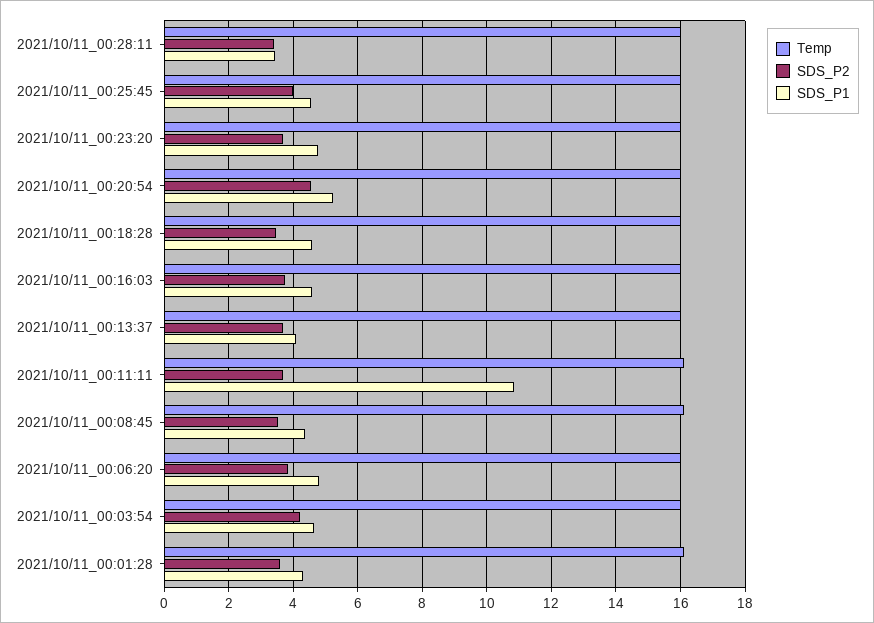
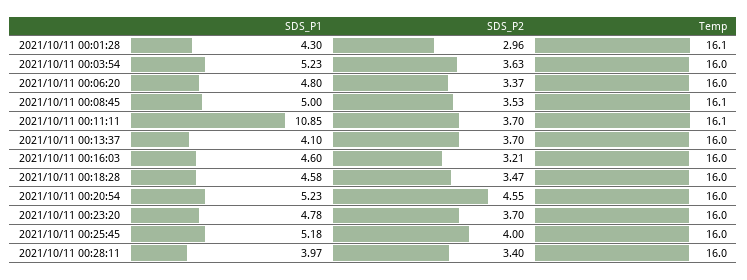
  {
    "Temp": {
      "2021/10/11_00:28:11": 16,
      "2021/10/11_00:25:45": 16,
      "2021/10/11_00:23:20": 16,
      "2021/10/11_00:20:54": 16,
      "2021/10/11_00:18:28": 16,
      "2021/10/11_00:16:03": 16,
      "2021/10/11_00:13:37": 16,
      "2021/10/11_00:11:11": 16.1,
      "2021/10/11_00:08:45": 16.1,
      "2021/10/11_00:06:20": 16,
      "2021/10/11_00:03:54": 16,
      "2021/10/11_00:01:28": 16.1
    },
    "SDS_P2": {
      "2021/10/11_00:28:11": 3.4,
      "2021/10/11_00:25:45": 4,
      "2021/10/11_00:23:20": 3.7,
      "2021/10/11_00:20:54": 4.55,
      "2021/10/11_00:18:28": 3.47,
-     "2021/10/11_00:16:03": 3.8,
+     "2021/10/11_00:16:03": 3.21,
      "2021/10/11_00:13:37": 3.7,
      "2021/10/11_00:11:11": 3.7,
      "2021/10/11_00:08:45": 3.53,
-     "2021/10/11_00:06:20": 3.8,
+     "2021/10/11_00:06:20": 3.37,
-     "2021/10/11_00:03:54": 4.2,
+     "2021/10/11_00:03:54": 3.63,
-     "2021/10/11_00:01:28": 3.6
+     "2021/10/11_00:01:28": 2.96
    },
    "SDS_P1": {
-     "2021/10/11_00:28:11": 3.4,
+     "2021/10/11_00:28:11": 3.97,
-     "2021/10/11_00:25:45": 4.6,
+     "2021/10/11_00:25:45": 5.18,
      "2021/10/11_00:23:20": 4.78,
      "2021/10/11_00:20:54": 5.23,
      "2021/10/11_00:18:28": 4.58,
      "2021/10/11_00:16:03": 4.6,
      "2021/10/11_00:13:37": 4.1,
      "2021/10/11_00:11:11": 10.85,
-     "2021/10/11_00:08:45": 4.4,
+     "2021/10/11_00:08:45": 5,
      "2021/10/11_00:06:20": 4.8,
-     "2021/10/11_00:03:54": 4.6,
+     "2021/10/11_00:03:54": 5.23,
      "2021/10/11_00:01:28": 4.3
    }
  }

